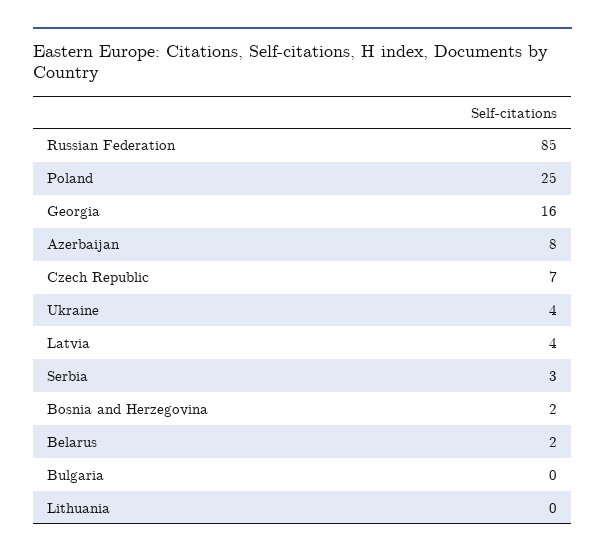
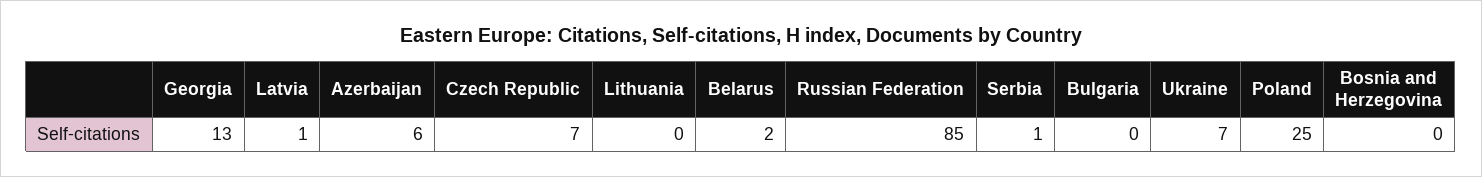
  {
    "Russian Federation": 85,
    "Poland": 25,
-   "Georgia": 16,
+   "Georgia": 13,
-   "Azerbaijan": 8,
+   "Azerbaijan": 6,
    "Czech Republic": 7,
-   "Ukraine": 4,
+   "Ukraine": 7,
-   "Latvia": 4,
+   "Latvia": 1,
-   "Serbia": 3,
+   "Serbia": 1,
-   "Bosnia and Herzegovina": 2,
+   "Bosnia and Herzegovina": 0,
    "Belarus": 2,
    "Bulgaria": 0,
    "Lithuania": 0
  }

